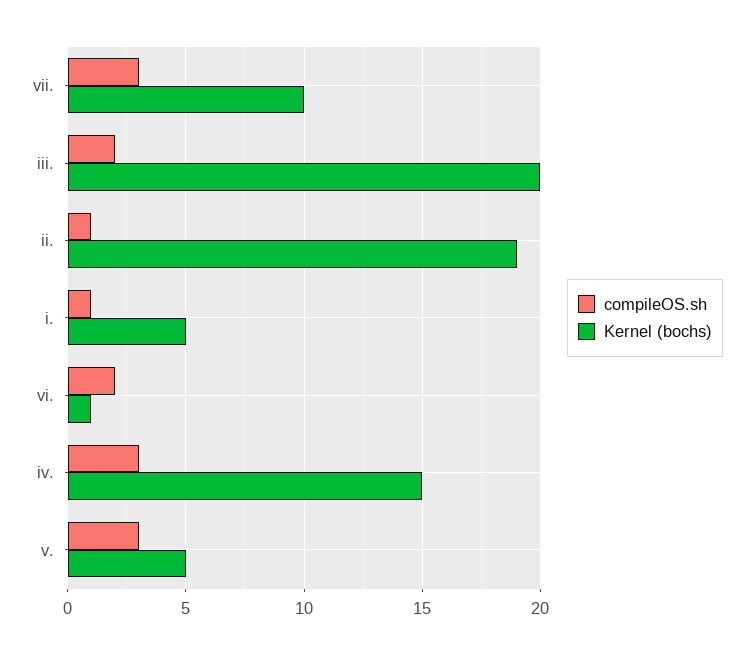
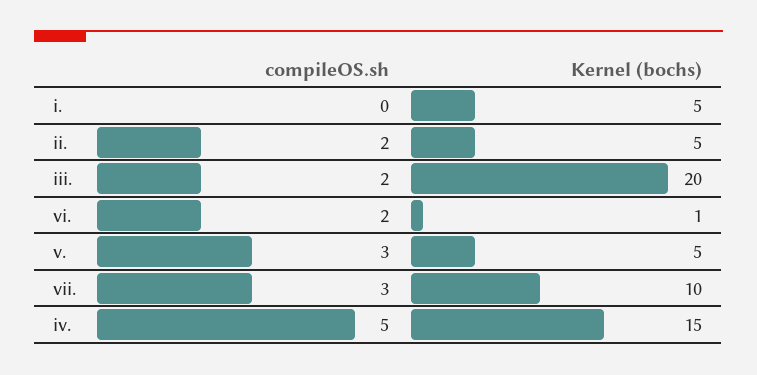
  {
    "compileOS.sh": {
      "vii.": 3,
      "iii.": 2,
-     "ii.": 1,
+     "ii.": 2,
-     "i.": 1,
+     "i.": 0,
      "vi.": 2,
-     "iv.": 3,
+     "iv.": 5,
      "v.": 3
    },
    "Kernel (bochs)": {
      "vii.": 10,
      "iii.": 20,
-     "ii.": 19,
+     "ii.": 5,
      "i.": 5,
      "vi.": 1,
      "iv.": 15,
      "v.": 5
    }
  }

